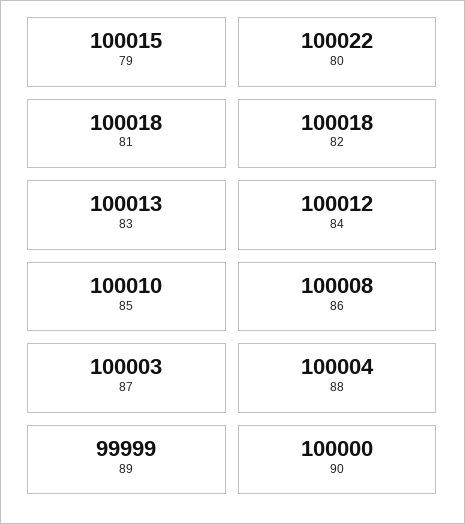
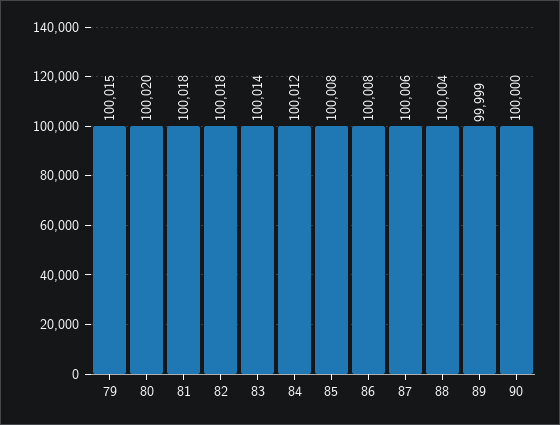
  {
    "79": 100015,
-   "80": 100022,
+   "80": 100020,
    "81": 100018,
    "82": 100018,
-   "83": 100013,
+   "83": 100014,
    "84": 100012,
-   "85": 100010,
+   "85": 100008,
    "86": 100008,
-   "87": 100003,
+   "87": 100006,
    "88": 100004,
    "89": 99999,
    "90": 100000
  }

